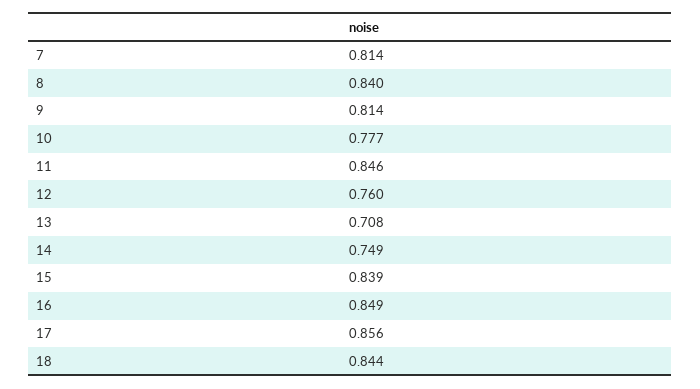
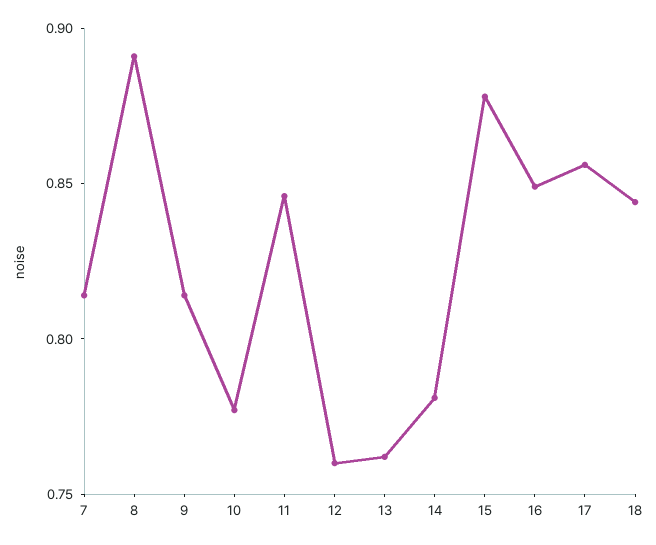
  {
    "7": 0.814,
-   "8": 0.84,
+   "8": 0.89,
    "9": 0.814,
    "10": 0.777,
    "11": 0.846,
    "12": 0.76,
-   "13": 0.708,
+   "13": 0.76,
-   "14": 0.749,
+   "14": 0.78,
-   "15": 0.839,
+   "15": 0.88,
    "16": 0.849,
    "17": 0.856,
    "18": 0.844
  }

